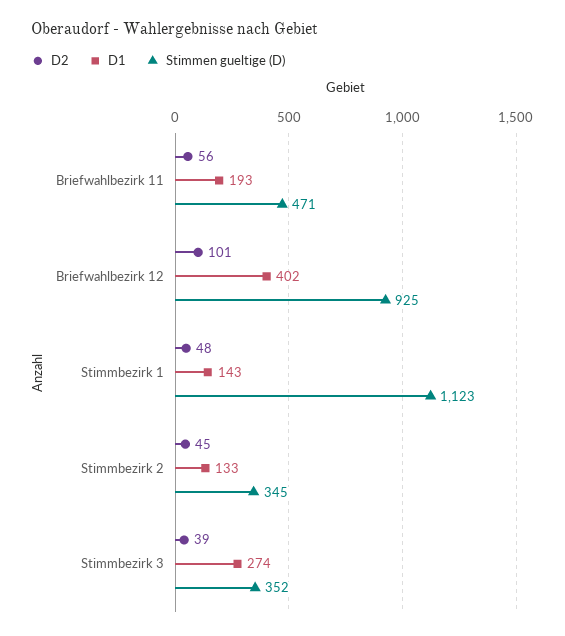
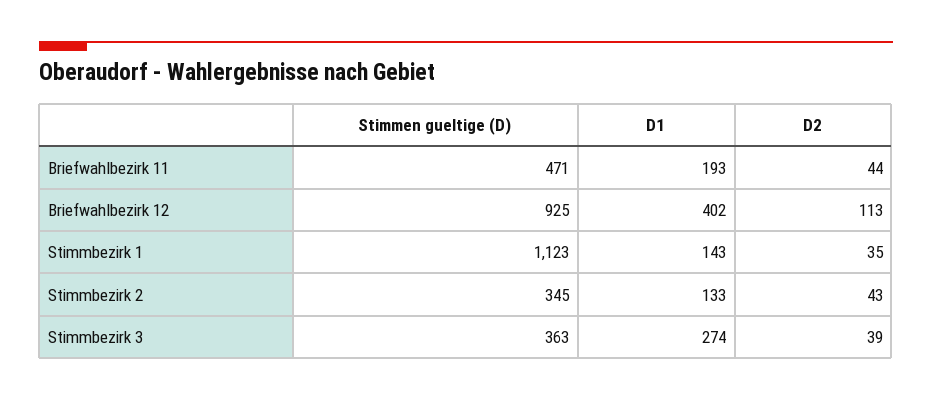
  {
    "D2": {
-     "Briefwahlbezirk 11": 56,
+     "Briefwahlbezirk 11": 44,
-     "Briefwahlbezirk 12": 101,
+     "Briefwahlbezirk 12": 113,
-     "Stimmbezirk 1": 48,
+     "Stimmbezirk 1": 35,
-     "Stimmbezirk 2": 45,
+     "Stimmbezirk 2": 43,
      "Stimmbezirk 3": 39
    },
    "D1": {
      "Briefwahlbezirk 11": 193,
      "Briefwahlbezirk 12": 402,
      "Stimmbezirk 1": 143,
      "Stimmbezirk 2": 133,
      "Stimmbezirk 3": 274
    },
    "Stimmen gueltige (D)": {
      "Briefwahlbezirk 11": 471,
      "Briefwahlbezirk 12": 925,
      "Stimmbezirk 1": 1123,
      "Stimmbezirk 2": 345,
-     "Stimmbezirk 3": 352
+     "Stimmbezirk 3": 363
    }
  }

